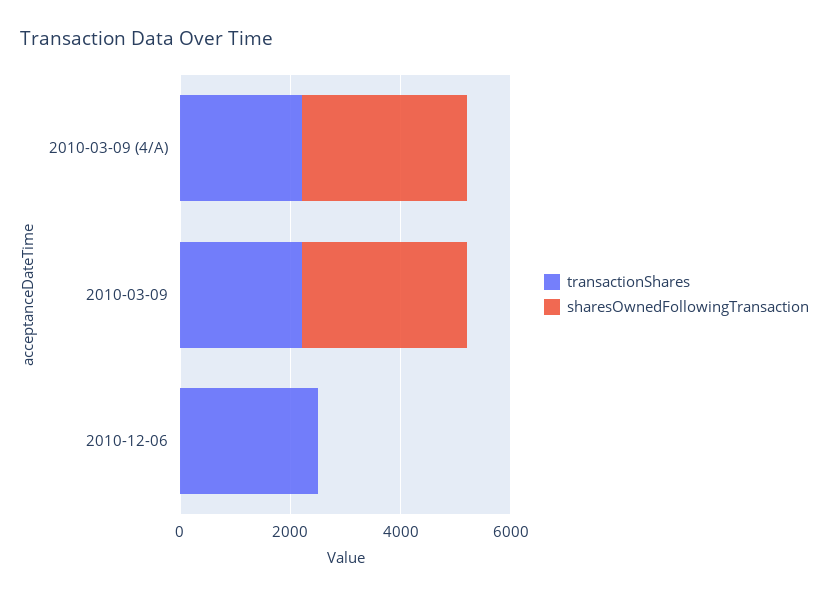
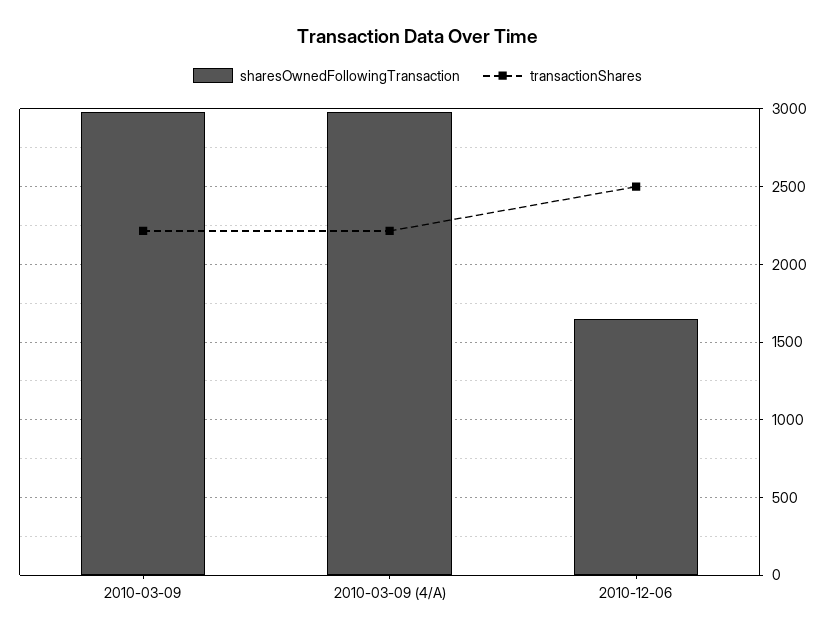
  {
    "transactionShares": {
      "2010-03-09 (4/A)": 2200,
      "2010-03-09": 2200,
      "2010-12-06": 2500
    },
    "sharesOwnedFollowingTransaction": {
      "2010-03-09 (4/A)": 3000,
      "2010-03-09": 3000,
-     "2010-12-06": 0
+     "2010-12-06": 1650
    }
  }

